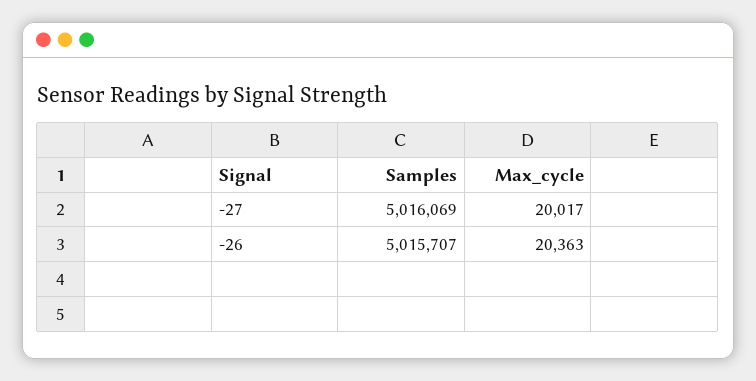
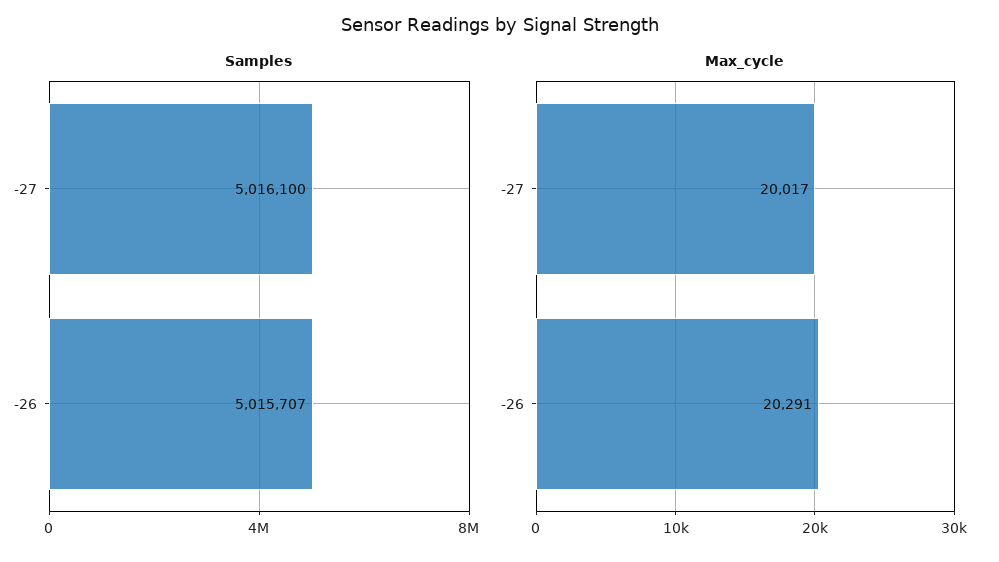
  {
    "Samples": {
-     "-27": 5016069,
+     "-27": 5016100,
      "-26": 5015707
    },
    "Max_cycle": {
      "-27": 20017,
-     "-26": 20363
+     "-26": 20291
    }
  }

